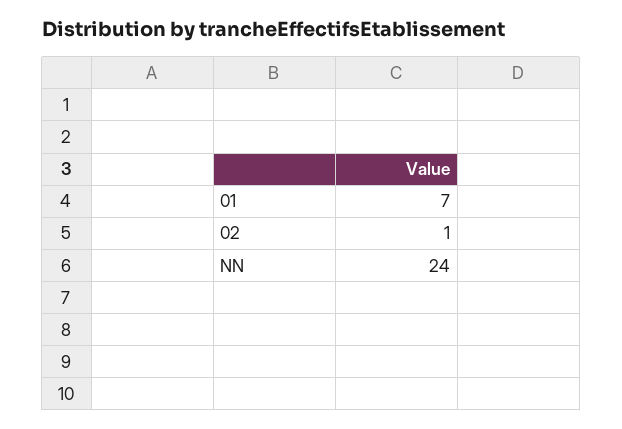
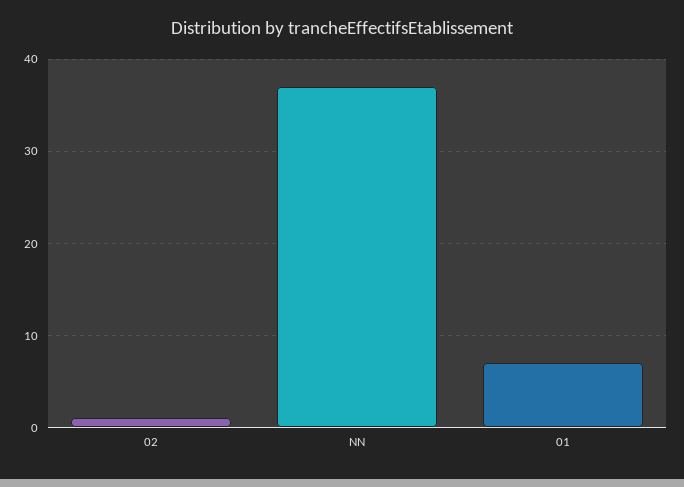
  {
    "01": 7,
    "02": 1,
-   "NN": 24
+   "NN": 37
  }

